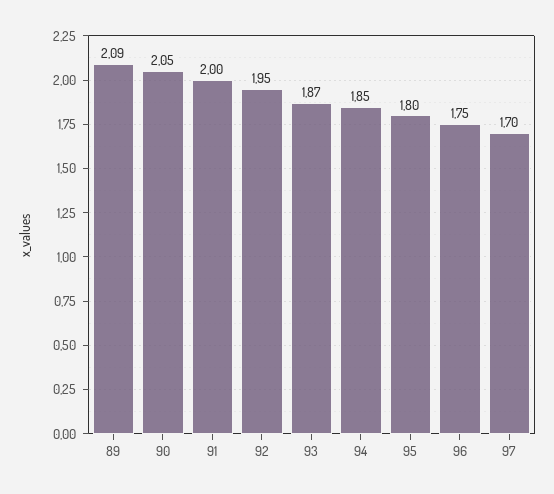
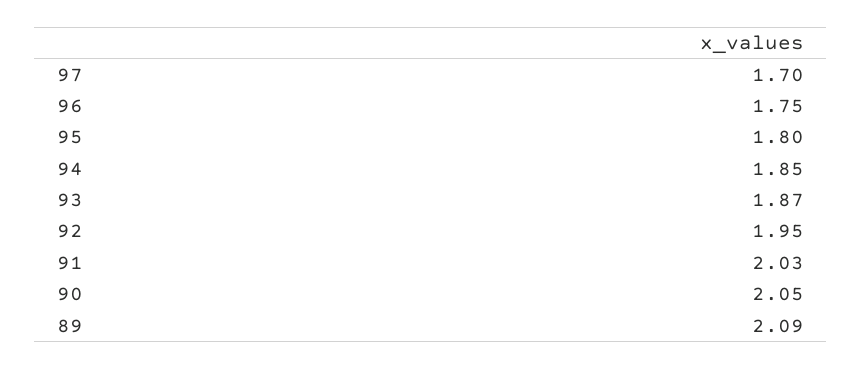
  {
    "89": 2.09,
    "90": 2.05,
-   "91": 2,
+   "91": 2.03,
    "92": 1.95,
    "93": 1.87,
    "94": 1.85,
    "95": 1.8,
    "96": 1.75,
    "97": 1.7
  }

